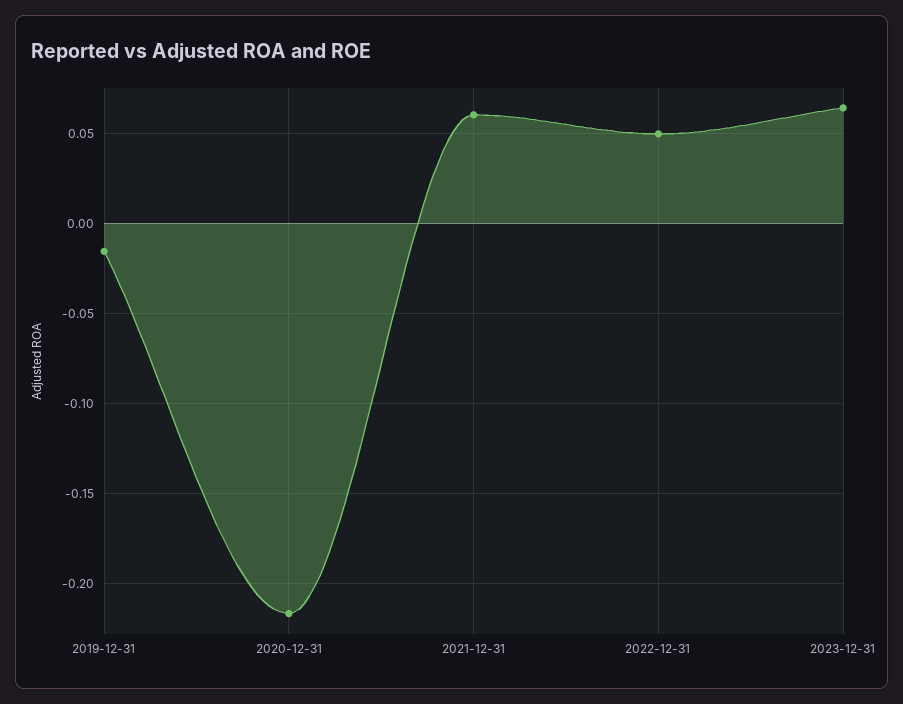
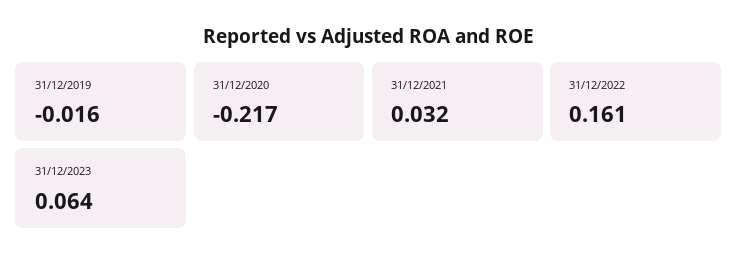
  {
    "2019-12-31": -0.016,
    "2020-12-31": -0.217,
-   "2021-12-31": 0.06,
+   "2021-12-31": 0.032,
-   "2022-12-31": 0.05,
+   "2022-12-31": 0.161,
    "2023-12-31": 0.064
  }

